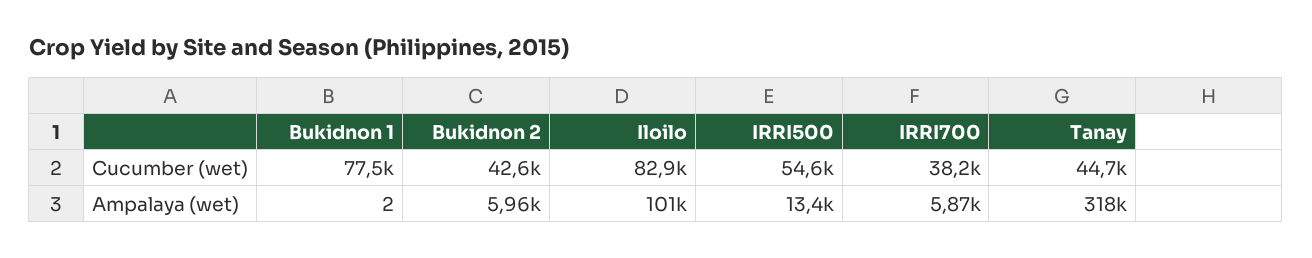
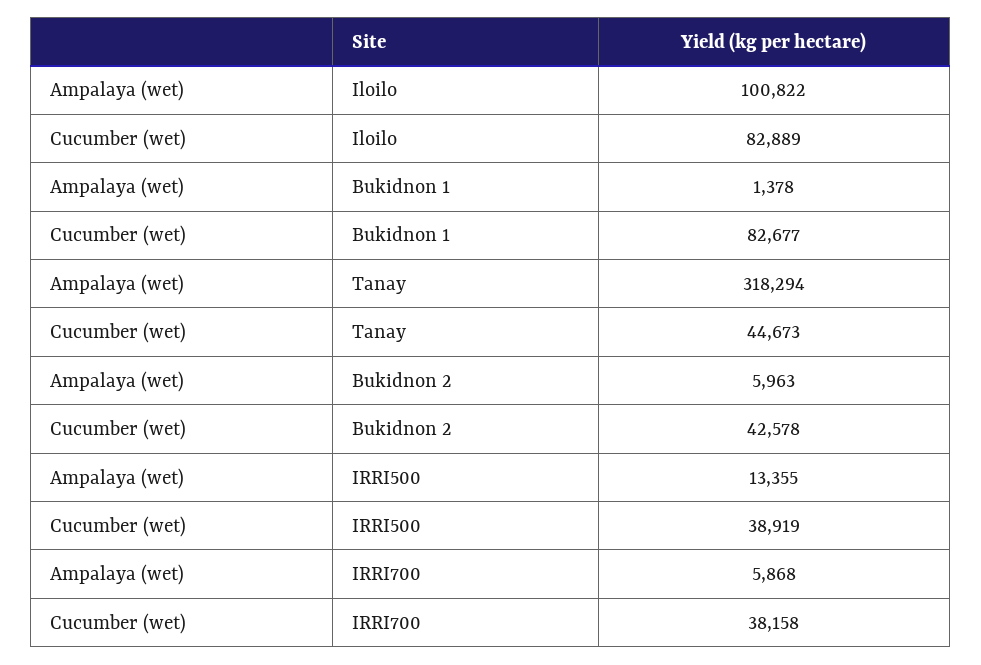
  {
    "Bukidnon 1": {
-     "Cucumber (wet)": 77500,
+     "Cucumber (wet)": 82677,
-     "Ampalaya (wet)": 2
+     "Ampalaya (wet)": 1378
    },
    "Bukidnon 2": {
      "Cucumber (wet)": 42578,
      "Ampalaya (wet)": 5963
    },
    "Iloilo": {
      "Cucumber (wet)": 82889,
      "Ampalaya (wet)": 100822
    },
    "IRRI500": {
-     "Cucumber (wet)": 54600,
+     "Cucumber (wet)": 38919,
      "Ampalaya (wet)": 13355
    },
    "IRRI700": {
      "Cucumber (wet)": 38158,
      "Ampalaya (wet)": 5868
    },
    "Tanay": {
      "Cucumber (wet)": 44673,
      "Ampalaya (wet)": 318294
    }
  }

